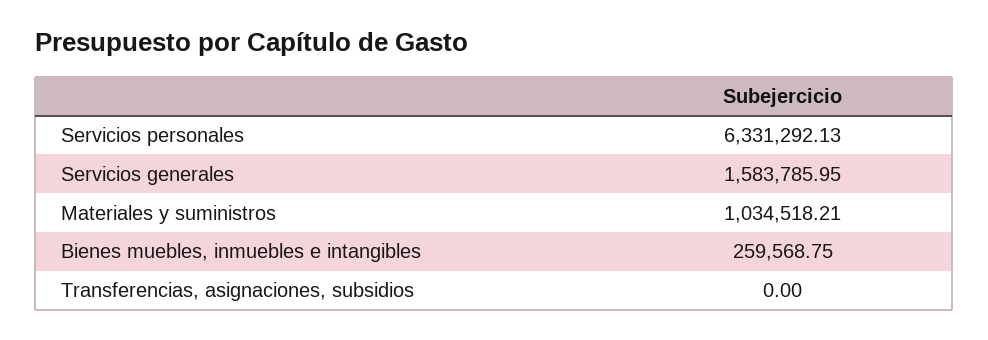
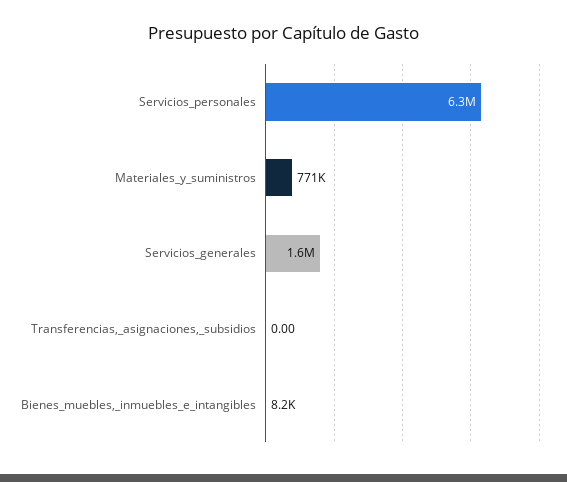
  {
    "Servicios personales": 6331292.13,
    "Servicios generales": 1583785.95,
-   "Materiales y suministros": 1034518.21,
+   "Materiales y suministros": 771000,
-   "Bienes muebles, inmuebles e intangibles": 259568.75,
+   "Bienes muebles, inmuebles e intangibles": 8200,
    "Transferencias, asignaciones, subsidios": 0
  }

